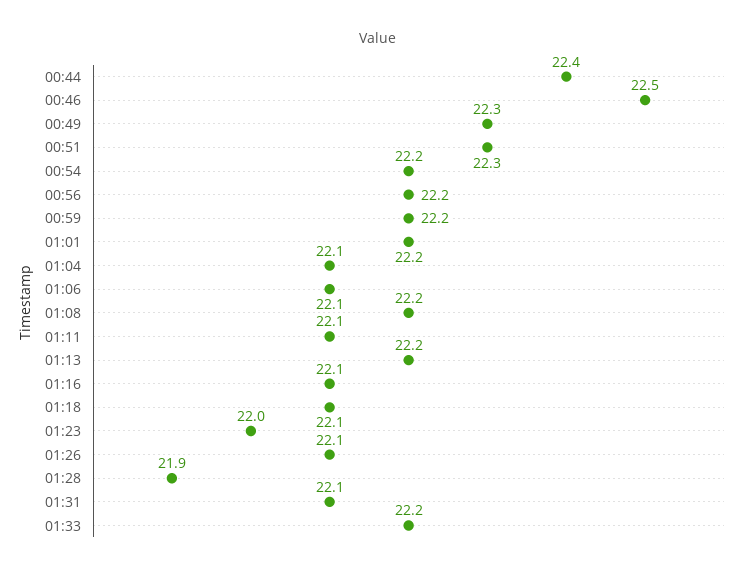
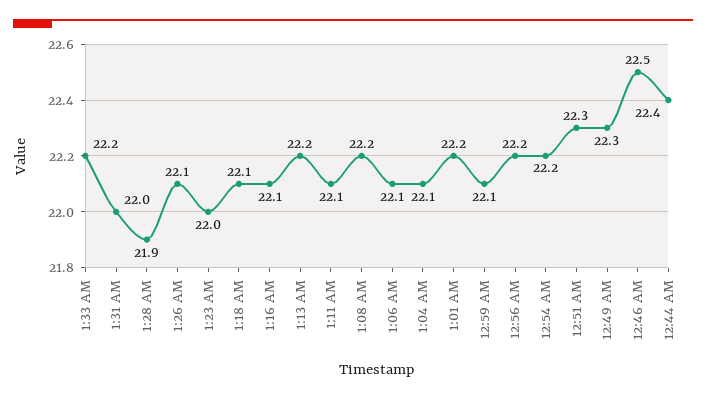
  {
    "00:44": 22.4,
    "00:46": 22.5,
    "00:49": 22.3,
    "00:51": 22.3,
    "00:54": 22.2,
    "00:56": 22.2,
-   "00:59": 22.2,
+   "00:59": 22.1,
    "01:01": 22.2,
    "01:04": 22.1,
    "01:06": 22.1,
    "01:08": 22.2,
    "01:11": 22.1,
    "01:13": 22.2,
    "01:16": 22.1,
    "01:18": 22.1,
    "01:23": 22,
    "01:26": 22.1,
    "01:28": 21.9,
-   "01:31": 22.1,
+   "01:31": 22,
    "01:33": 22.2
  }

